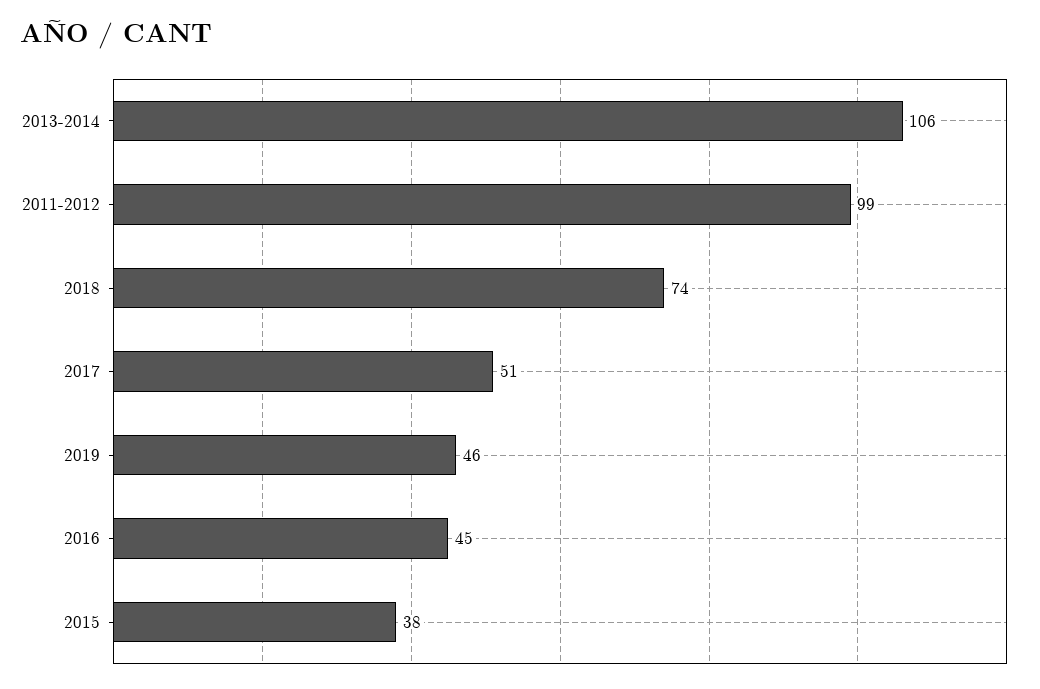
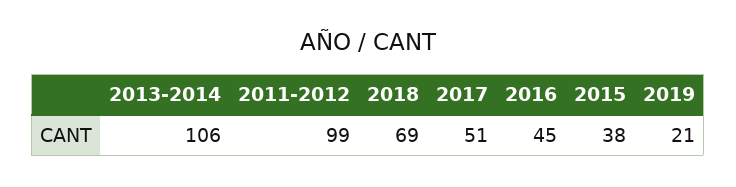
  {
    "2013-2014": 106,
    "2011-2012": 99,
-   "2018": 74,
+   "2018": 69,
    "2017": 51,
-   "2019": 46,
+   "2019": 21,
    "2016": 45,
    "2015": 38
  }

